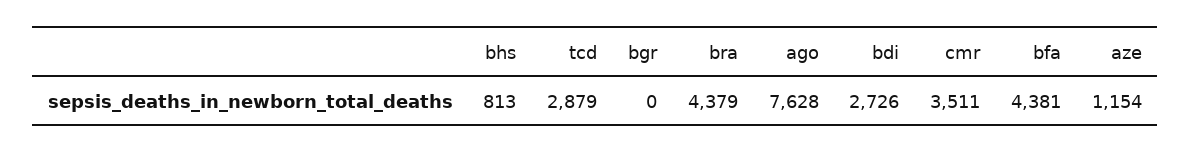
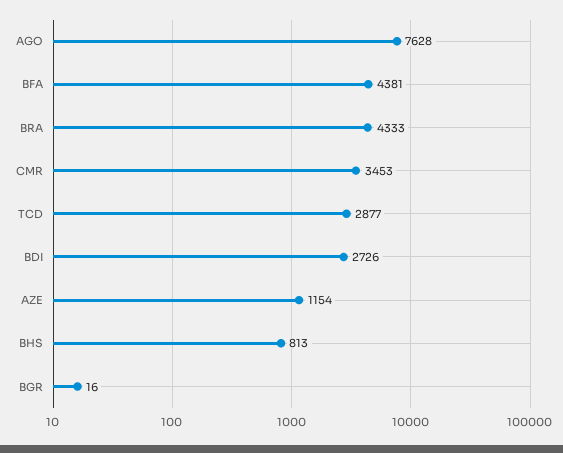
  {
    "bhs": 813,
-   "tcd": 2879,
+   "tcd": 2877,
-   "bgr": 0,
+   "bgr": 16,
-   "bra": 4379,
+   "bra": 4333,
    "ago": 7628,
    "bdi": 2726,
-   "cmr": 3511,
+   "cmr": 3453,
    "bfa": 4381,
    "aze": 1154
  }

